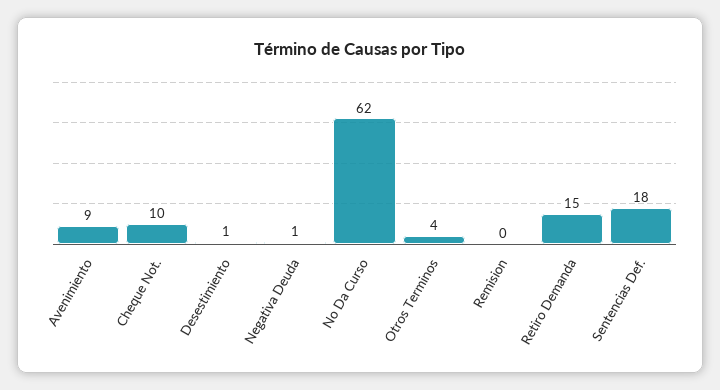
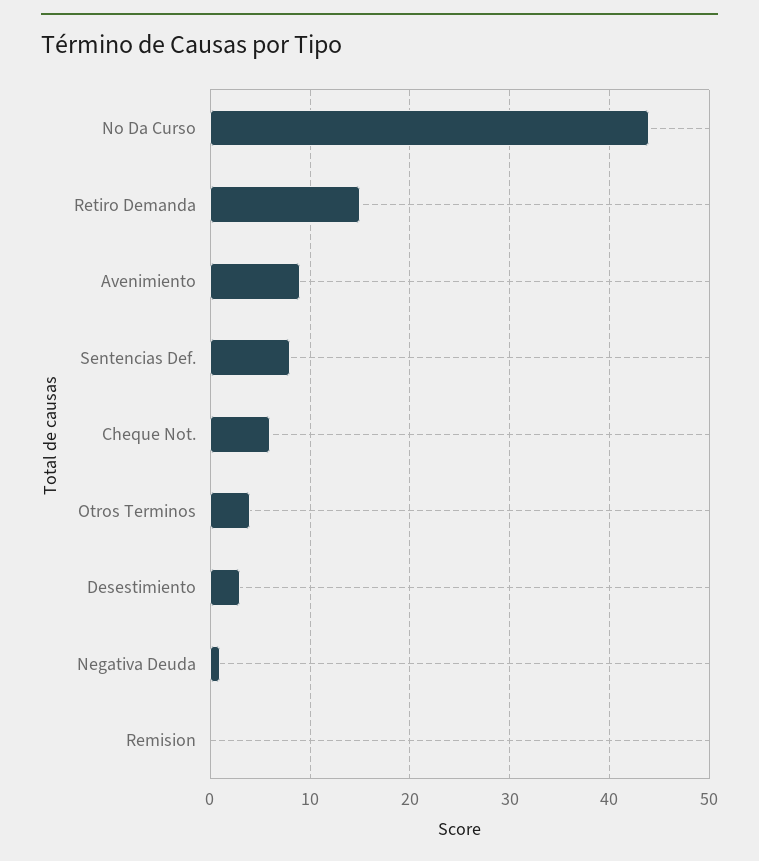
  {
    "Avenimiento": 9,
-   "Cheque Not.": 10,
+   "Cheque Not.": 6,
-   "Desestimiento": 1,
+   "Desestimiento": 3,
    "Negativa Deuda": 1,
-   "No Da Curso": 62,
+   "No Da Curso": 44,
    "Otros Terminos": 4,
    "Remision": 0,
    "Retiro Demanda": 15,
-   "Sentencias Def.": 18
+   "Sentencias Def.": 8
  }

